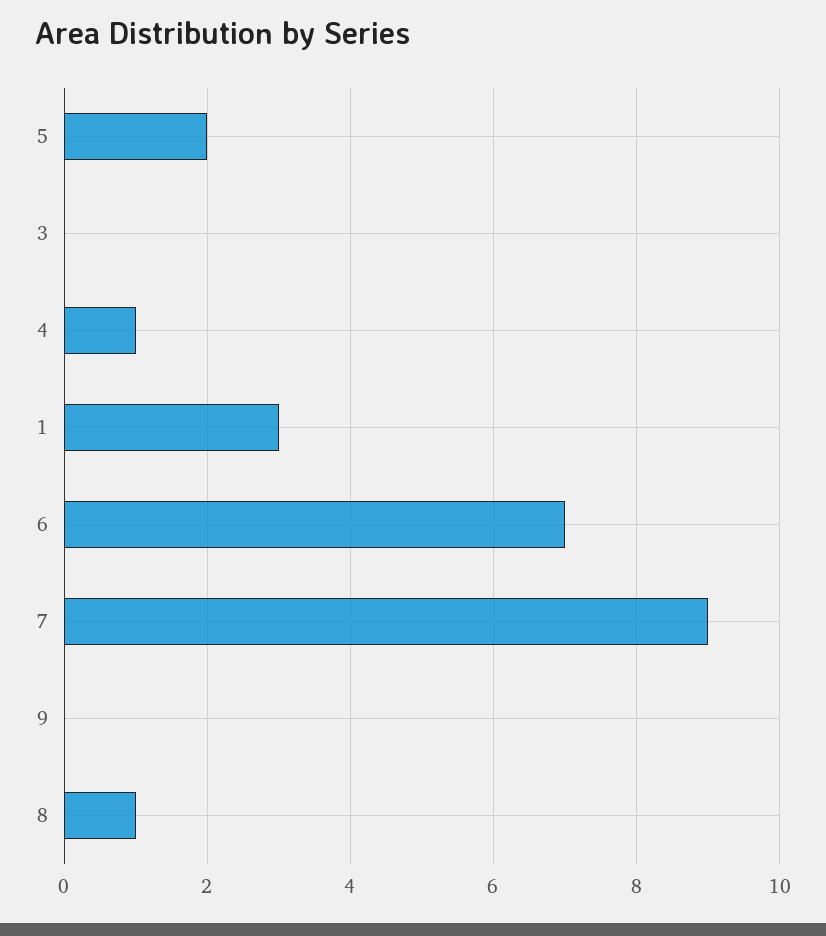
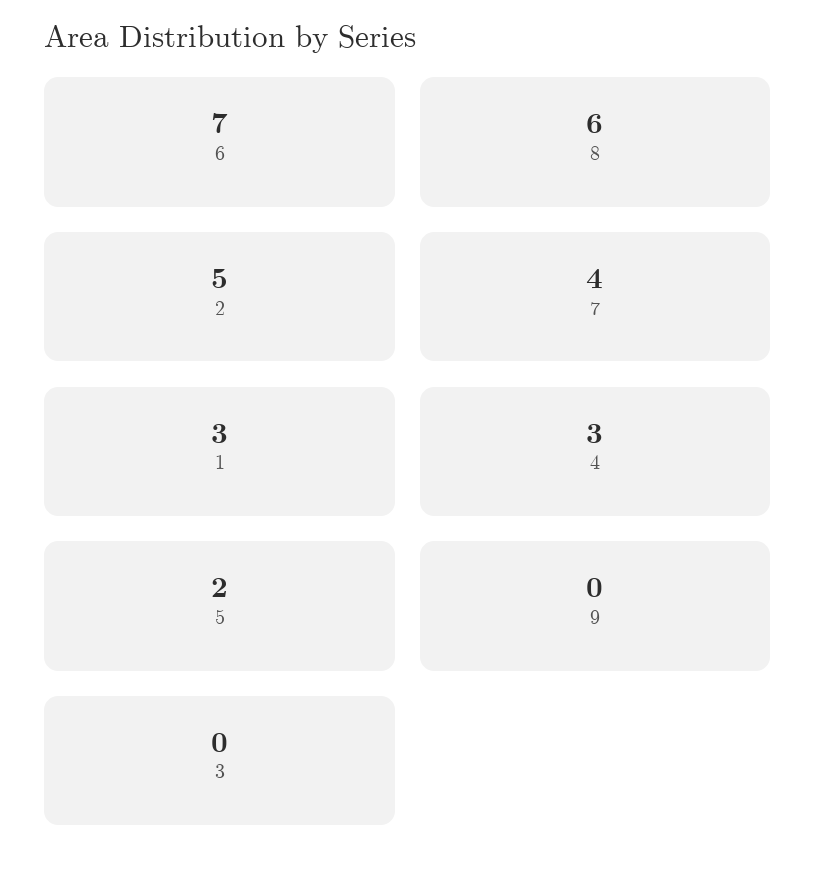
  {
    "5": 2,
    "3": 0,
-   "4": 1,
+   "4": 3,
    "1": 3,
    "6": 7,
-   "7": 9,
+   "7": 4,
    "9": 0,
-   "8": 1
+   "8": 6,
+   "2": 5
  }

